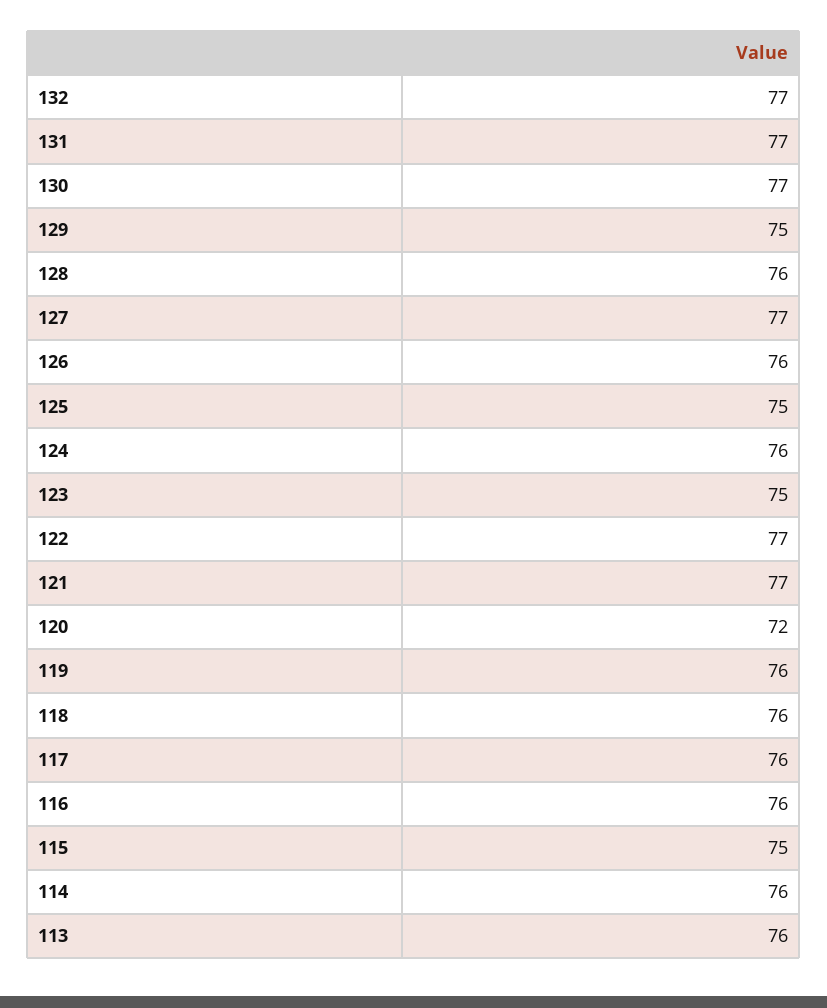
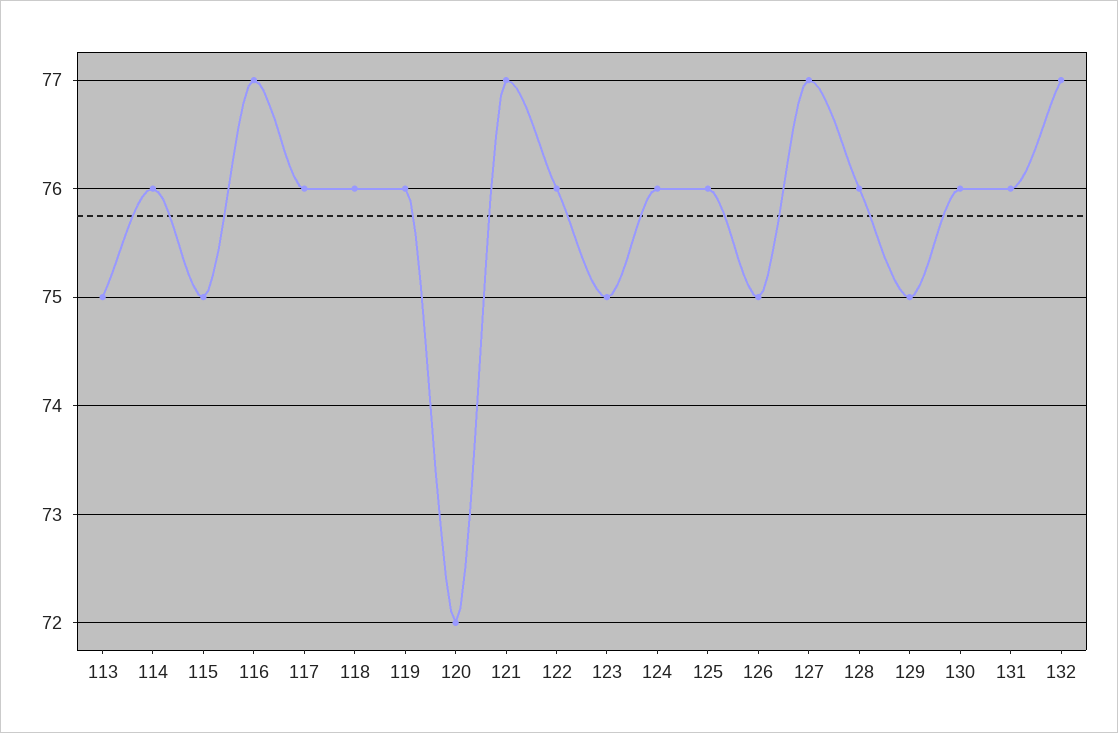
  {
    "132": 77,
-   "131": 77,
+   "131": 76,
-   "130": 77,
+   "130": 76,
    "129": 75,
    "128": 76,
    "127": 77,
-   "126": 76,
+   "126": 75,
-   "125": 75,
+   "125": 76,
    "124": 76,
    "123": 75,
-   "122": 77,
+   "122": 76,
    "121": 77,
    "120": 72,
    "119": 76,
    "118": 76,
    "117": 76,
-   "116": 76,
+   "116": 77,
    "115": 75,
    "114": 76,
-   "113": 76
+   "113": 75
  }

